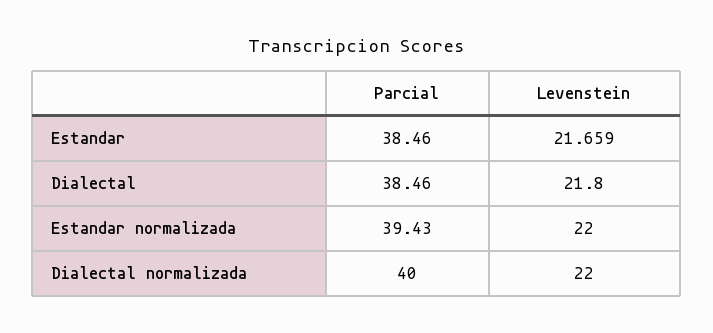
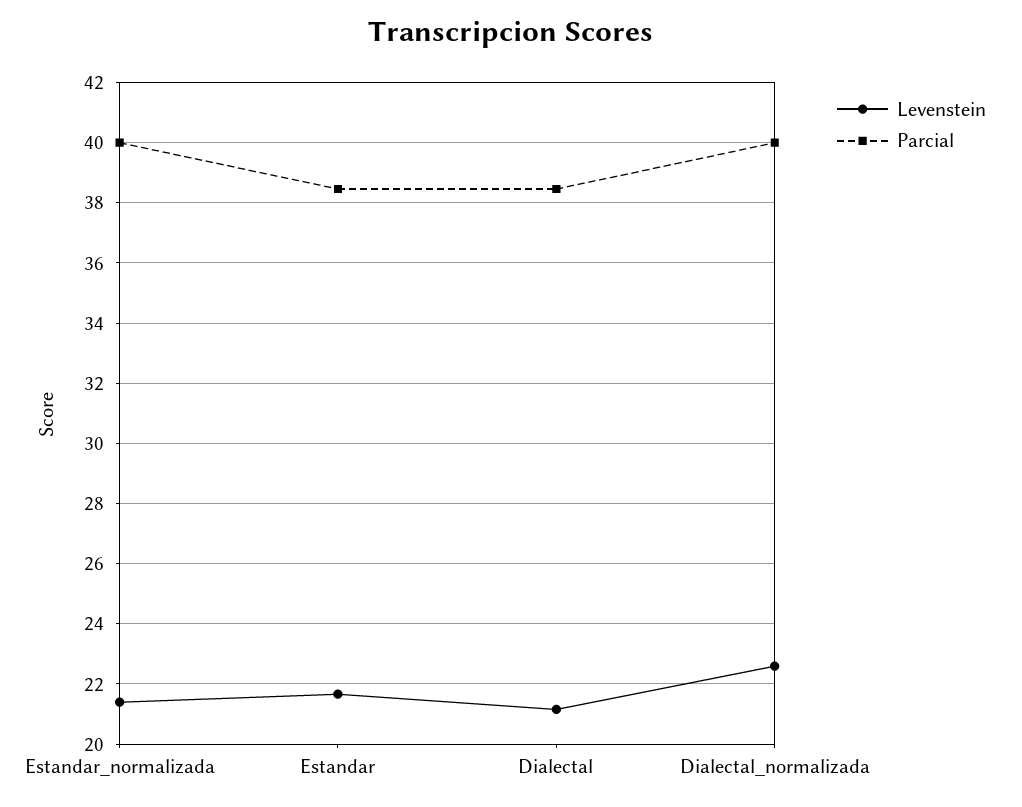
  {
    "Parcial": {
      "Estandar": 38.46,
      "Dialectal": 38.46,
-     "Estandar normalizada": 39.43,
+     "Estandar normalizada": 40,
      "Dialectal normalizada": 40
    },
    "Levenstein": {
      "Estandar": 21.659,
-     "Dialectal": 21.8,
+     "Dialectal": 21.2,
-     "Estandar normalizada": 22,
+     "Estandar normalizada": 21.4,
-     "Dialectal normalizada": 22
+     "Dialectal normalizada": 22.6
    }
  }

